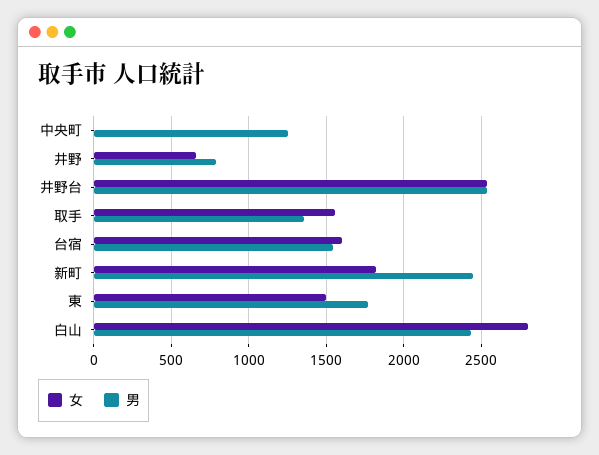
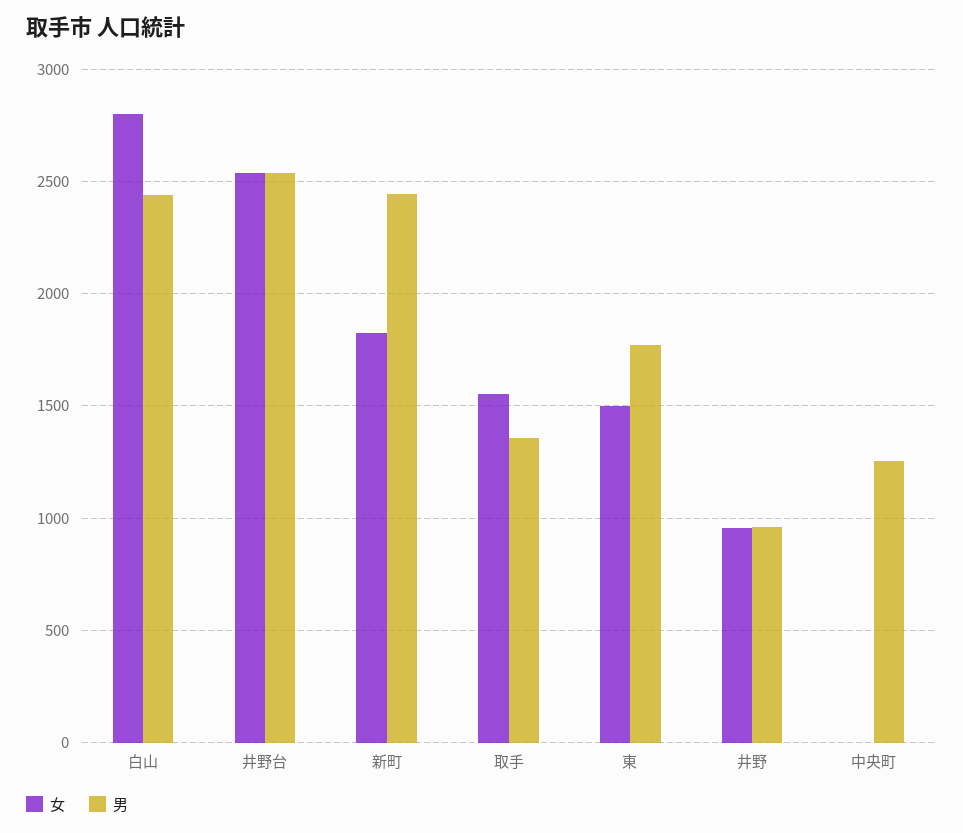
  {
    "女": {
      "中央町": 0,
-     "井野": 650,
+     "井野": 950,
      "井野台": 2550,
      "取手": 1550,
-     "台宿": 1600,
      "新町": 1800,
      "東": 1500,
      "白山": 2800
    },
    "男": {
      "中央町": 1250,
-     "井野": 800,
+     "井野": 950,
      "井野台": 2550,
      "取手": 1350,
-     "台宿": 1550,
      "新町": 2450,
      "東": 1750,
      "白山": 2450
    }
  }

